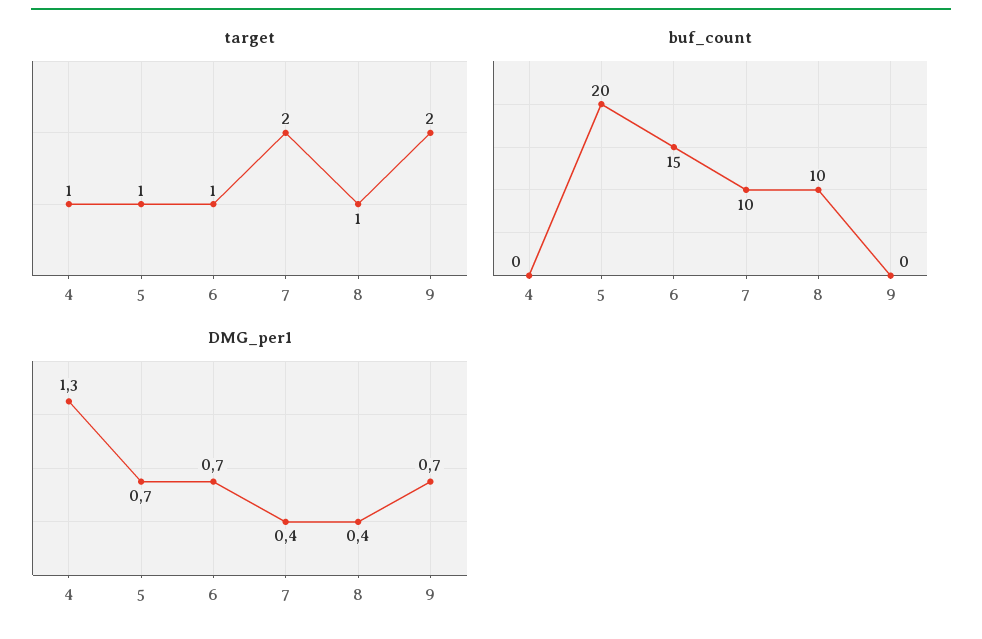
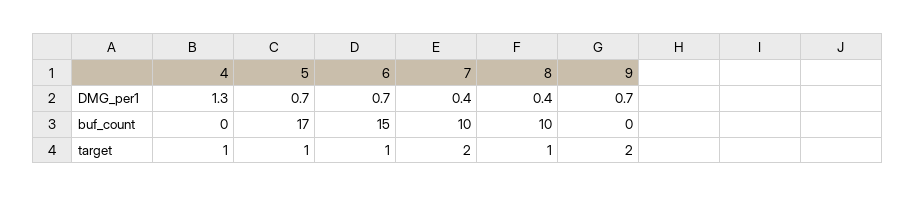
  {
    "target": {
      "4": 1,
      "5": 1,
      "6": 1,
      "7": 2,
      "8": 1,
      "9": 2
    },
    "buf_count": {
      "4": 0,
-     "5": 20,
+     "5": 17,
      "6": 15,
      "7": 10,
      "8": 10,
      "9": 0
    },
    "DMG_per1": {
      "4": 1.3,
      "5": 0.7,
      "6": 0.7,
      "7": 0.4,
      "8": 0.4,
      "9": 0.7
    }
  }

